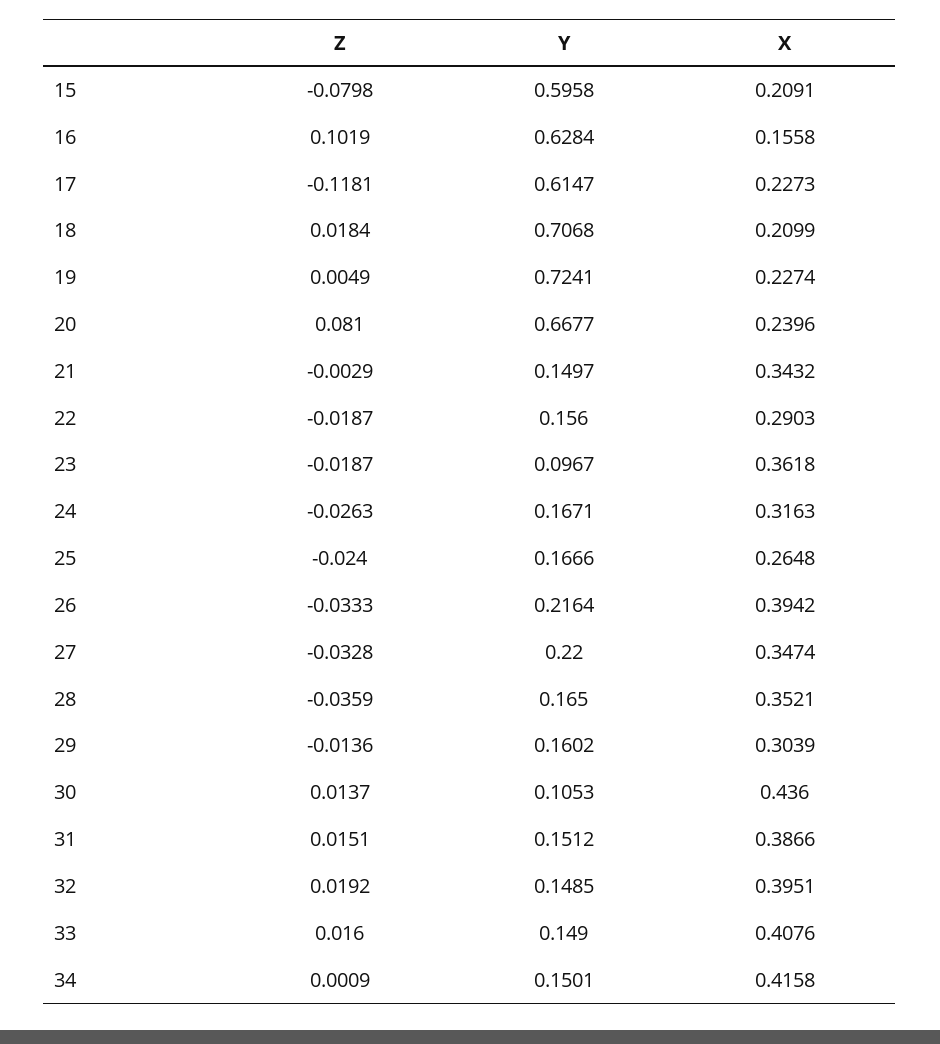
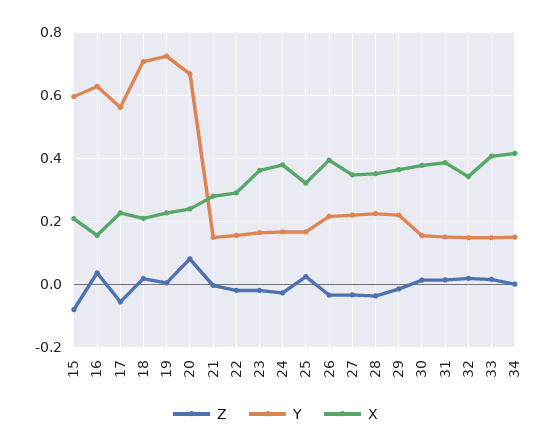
  {
    "Z": {
      "15": -0.0798,
-     "16": 0.1019,
+     "16": 0.04,
-     "17": -0.1181,
+     "17": -0.06,
      "18": 0.0184,
      "19": 0.0049,
      "20": 0.081,
      "21": -0.0029,
      "22": -0.0187,
      "23": -0.0187,
      "24": -0.0263,
-     "25": -0.024,
+     "25": 0.02,
      "26": -0.0333,
      "27": -0.0328,
      "28": -0.0359,
      "29": -0.0136,
      "30": 0.0137,
      "31": 0.0151,
      "32": 0.0192,
      "33": 0.016,
      "34": 0.0009
    },
    "Y": {
      "15": 0.5958,
      "16": 0.6284,
-     "17": 0.6147,
+     "17": 0.56,
      "18": 0.7068,
      "19": 0.7241,
      "20": 0.6677,
      "21": 0.1497,
      "22": 0.156,
-     "23": 0.0967,
+     "23": 0.16,
      "24": 0.1671,
      "25": 0.1666,
      "26": 0.2164,
      "27": 0.22,
-     "28": 0.165,
+     "28": 0.22,
-     "29": 0.1602,
+     "29": 0.22,
-     "30": 0.1053,
+     "30": 0.16,
      "31": 0.1512,
      "32": 0.1485,
      "33": 0.149,
      "34": 0.1501
    },
    "X": {
      "15": 0.2091,
      "16": 0.1558,
      "17": 0.2273,
      "18": 0.2099,
      "19": 0.2274,
      "20": 0.2396,
-     "21": 0.3432,
+     "21": 0.28,
      "22": 0.2903,
      "23": 0.3618,
-     "24": 0.3163,
+     "24": 0.38,
-     "25": 0.2648,
+     "25": 0.32,
      "26": 0.3942,
      "27": 0.3474,
      "28": 0.3521,
-     "29": 0.3039,
+     "29": 0.36,
-     "30": 0.436,
+     "30": 0.38,
      "31": 0.3866,
-     "32": 0.3951,
+     "32": 0.34,
      "33": 0.4076,
      "34": 0.4158
    }
  }

